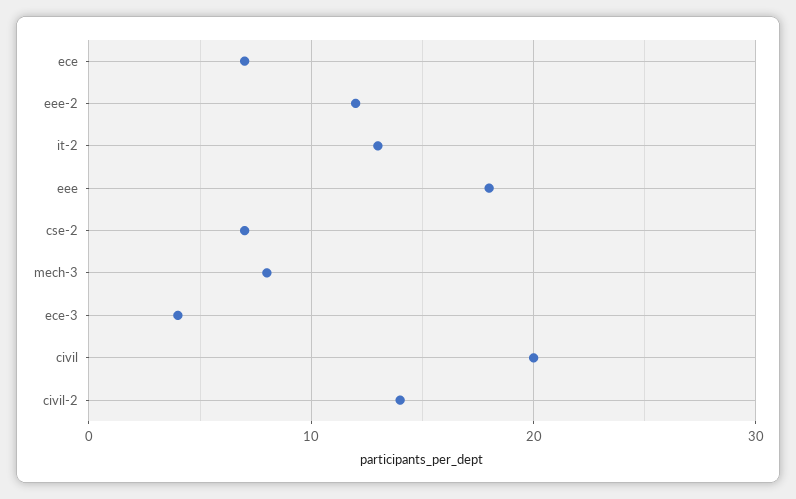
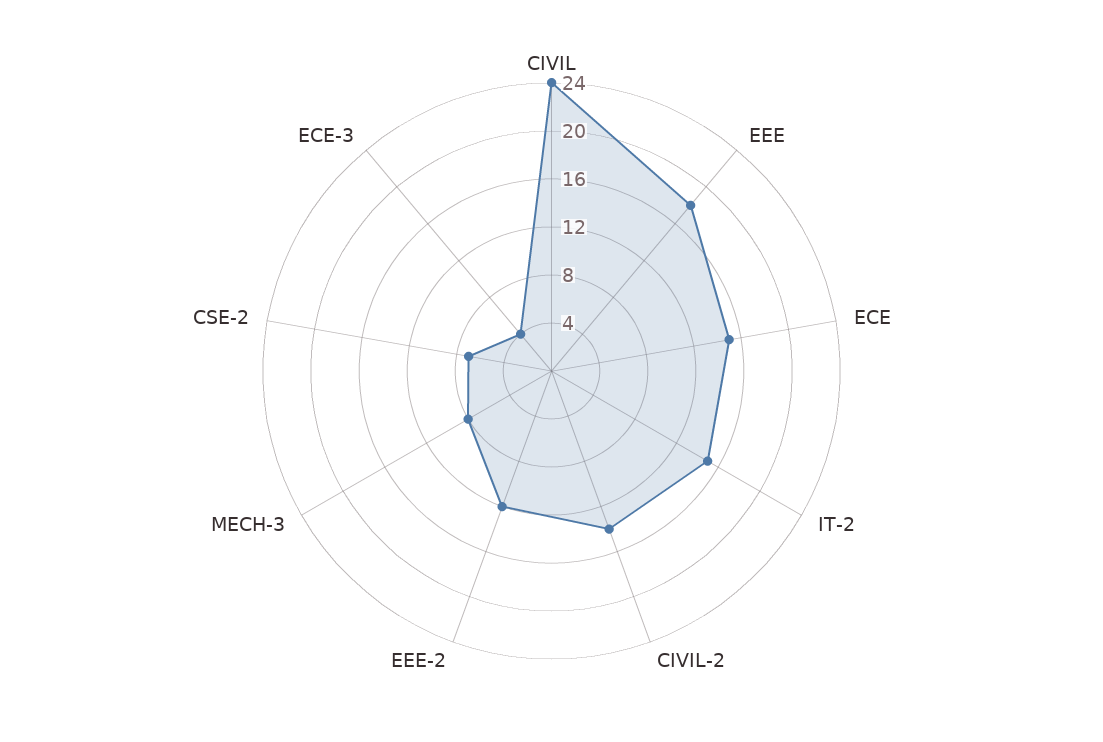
  {
-   "ece": 7,
+   "ece": 15,
    "eee-2": 12,
-   "it-2": 13,
+   "it-2": 15,
    "eee": 18,
    "cse-2": 7,
    "mech-3": 8,
    "ece-3": 4,
-   "civil": 20,
+   "civil": 24,
    "civil-2": 14
  }

